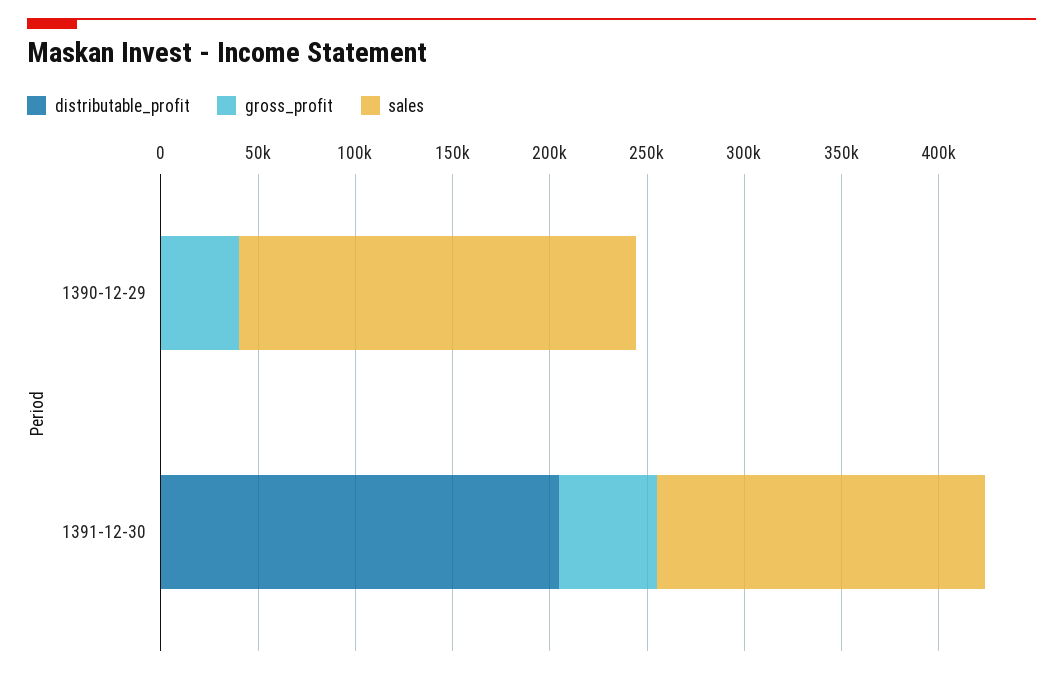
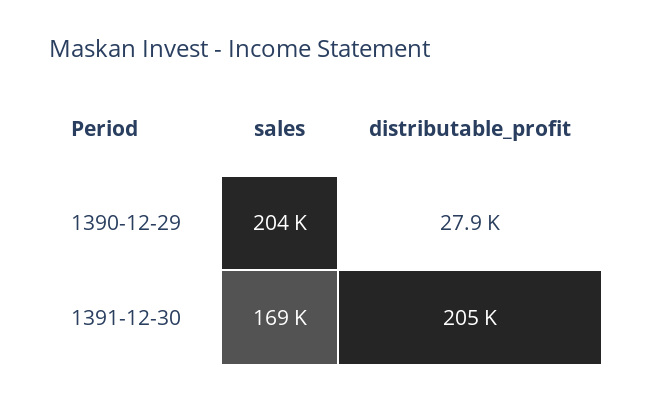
  {
    "distributable_profit": {
-     "1390-12-29": 0,
+     "1390-12-29": 27900,
      "1391-12-30": 205000
    },
-   "gross_profit": {
-     "1390-12-29": 40000,
-     "1391-12-30": 50000
-   },
    "sales": {
      "1390-12-29": 204000,
      "1391-12-30": 169000
    }
  }

